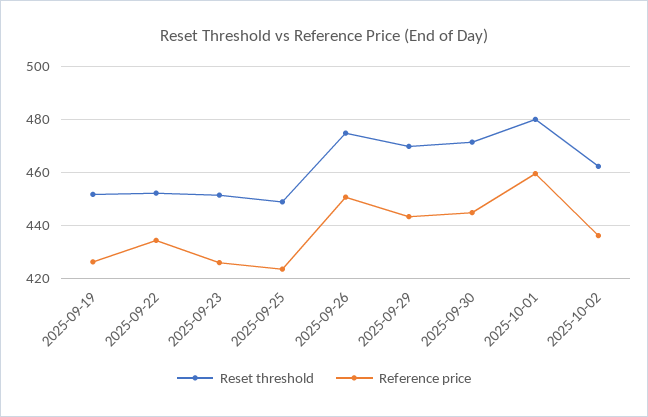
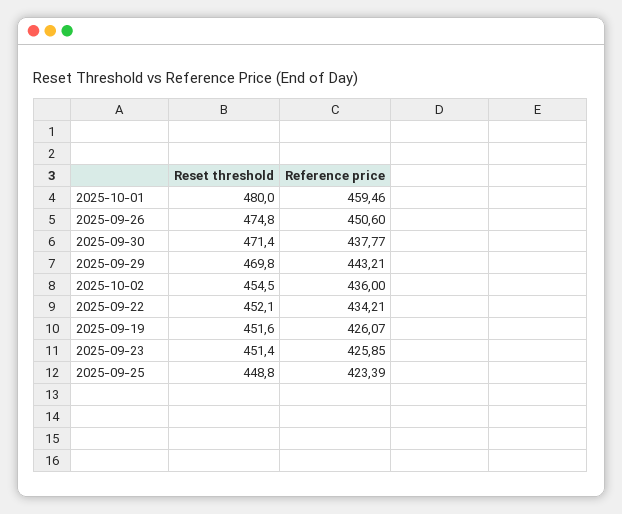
  {
    "Reset threshold": {
      "2025-09-19": 451.6,
      "2025-09-22": 452.1,
      "2025-09-23": 451.4,
      "2025-09-25": 448.8,
      "2025-09-26": 474.8,
      "2025-09-29": 469.8,
      "2025-09-30": 471.4,
      "2025-10-01": 480,
-     "2025-10-02": 462.5
+     "2025-10-02": 454.5
    },
    "Reference price": {
      "2025-09-19": 426.07,
      "2025-09-22": 434.21,
      "2025-09-23": 425.85,
      "2025-09-25": 423.39,
      "2025-09-26": 450.6,
      "2025-09-29": 443.21,
-     "2025-09-30": 445,
+     "2025-09-30": 437.77,
      "2025-10-01": 459.46,
      "2025-10-02": 436
    }
  }

